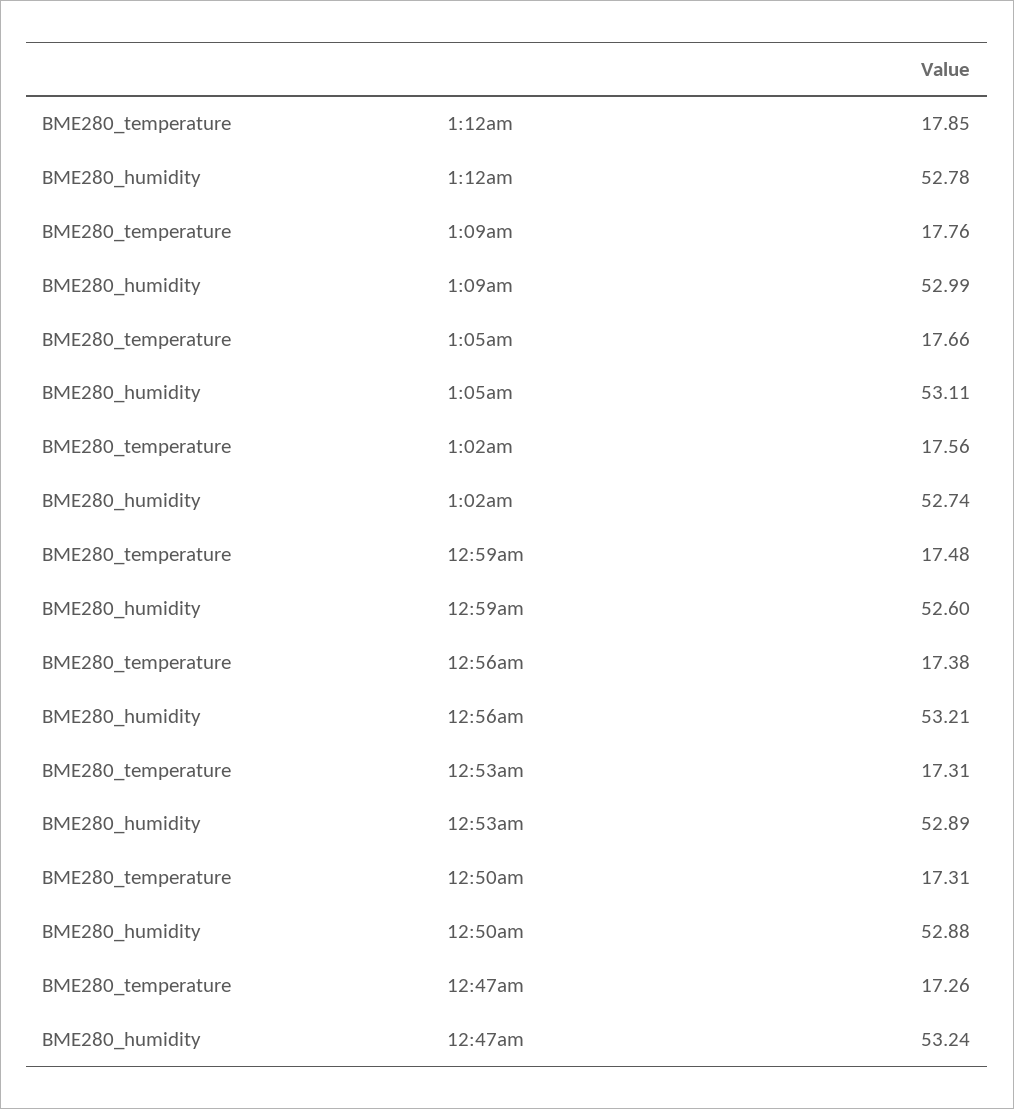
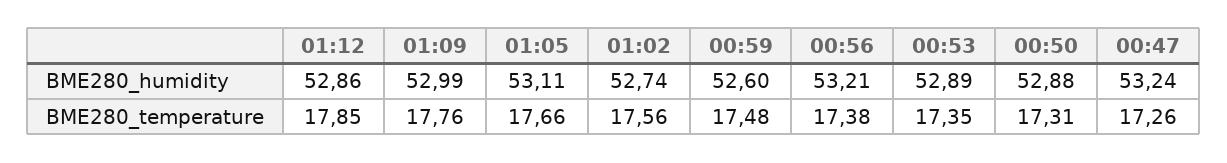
  {
    "BME280_temperature": {
      "1:12am": 17.85,
      "1:09am": 17.76,
      "1:05am": 17.66,
      "1:02am": 17.56,
      "12:59am": 17.48,
      "12:56am": 17.38,
-     "12:53am": 17.31,
+     "12:53am": 17.35,
      "12:50am": 17.31,
      "12:47am": 17.26
    },
    "BME280_humidity": {
-     "1:12am": 52.78,
+     "1:12am": 52.86,
      "1:09am": 52.99,
      "1:05am": 53.11,
      "1:02am": 52.74,
      "12:59am": 52.6,
      "12:56am": 53.21,
      "12:53am": 52.89,
      "12:50am": 52.88,
      "12:47am": 53.24
    }
  }

